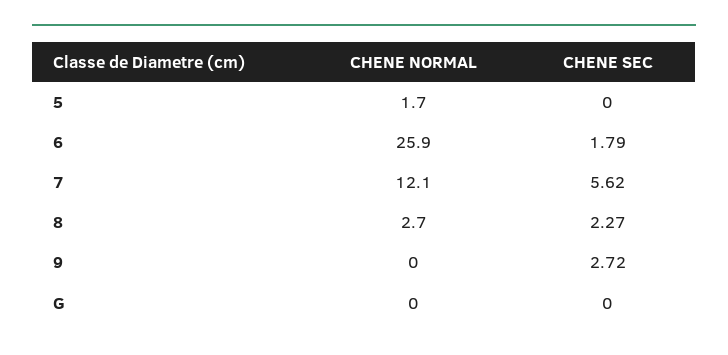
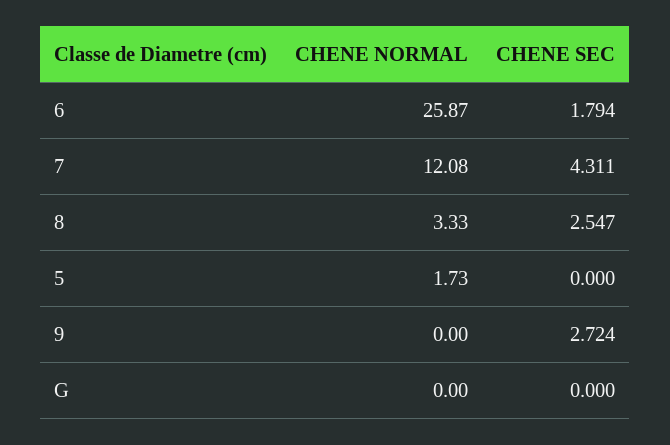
  {
    "CHENE NORMAL": {
      "5": 1.73,
      "6": 25.87,
      "7": 12.08,
-     "8": 2.7,
+     "8": 3.33,
      "9": 0,
      "G": 0
    },
    "CHENE SEC": {
      "5": 0,
      "6": 1.794,
-     "7": 5.62,
+     "7": 4.311,
-     "8": 2.27,
+     "8": 2.547,
      "9": 2.724,
      "G": 0
    }
  }

